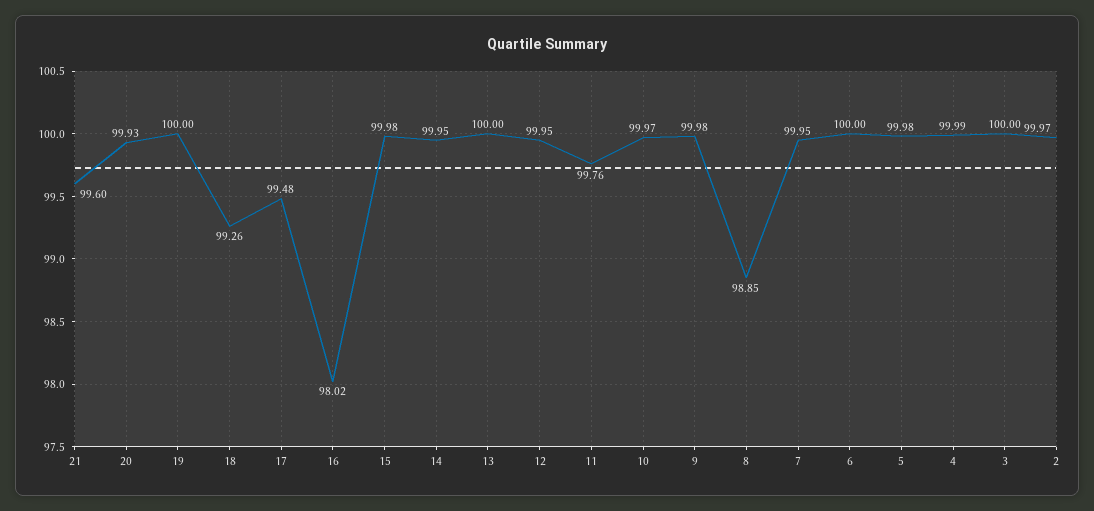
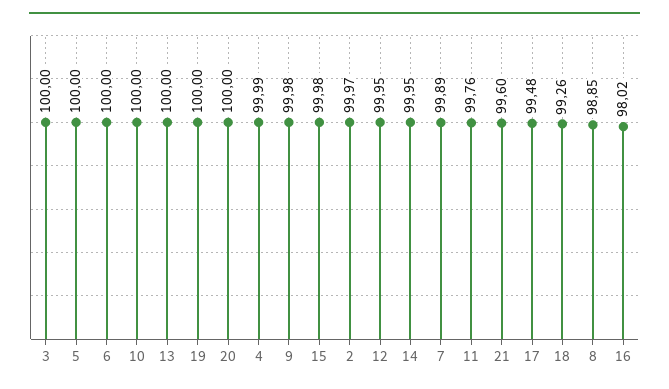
  {
    "21": 99.6,
-   "20": 99.93,
+   "20": 100,
    "19": 100,
    "18": 99.26,
    "17": 99.48,
    "16": 98.02,
    "15": 99.98,
    "14": 99.95,
    "13": 100,
    "12": 99.95,
    "11": 99.76,
-   "10": 99.97,
+   "10": 100,
    "9": 99.98,
    "8": 98.85,
-   "7": 99.95,
+   "7": 99.89,
    "6": 100,
-   "5": 99.98,
+   "5": 100,
    "4": 99.99,
    "3": 100,
    "2": 99.97
  }

